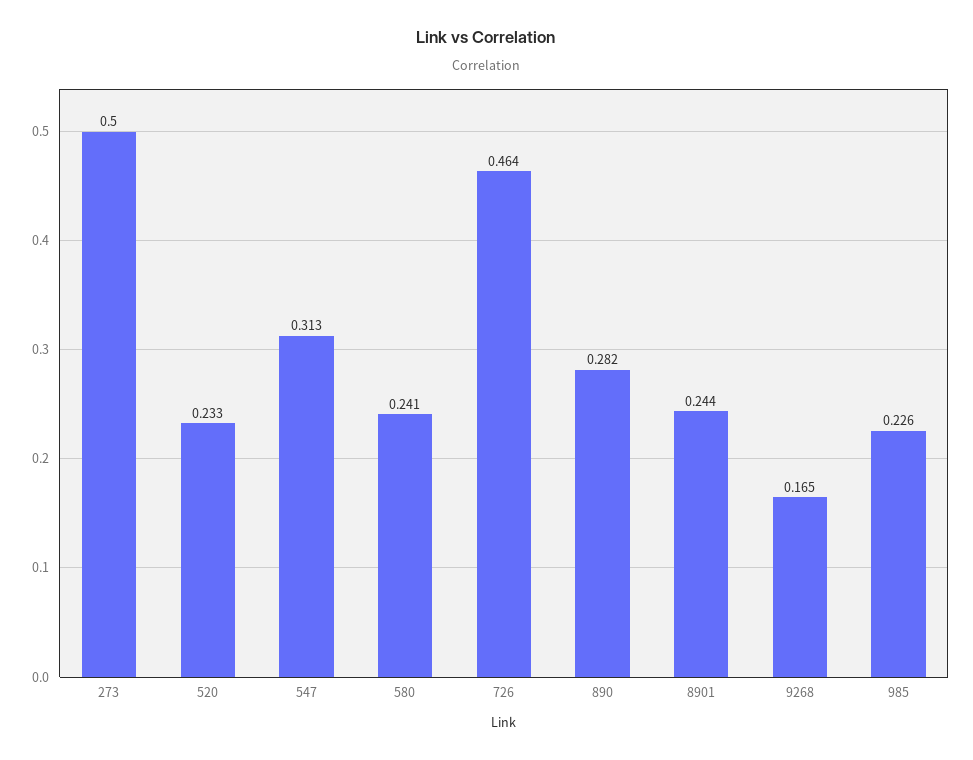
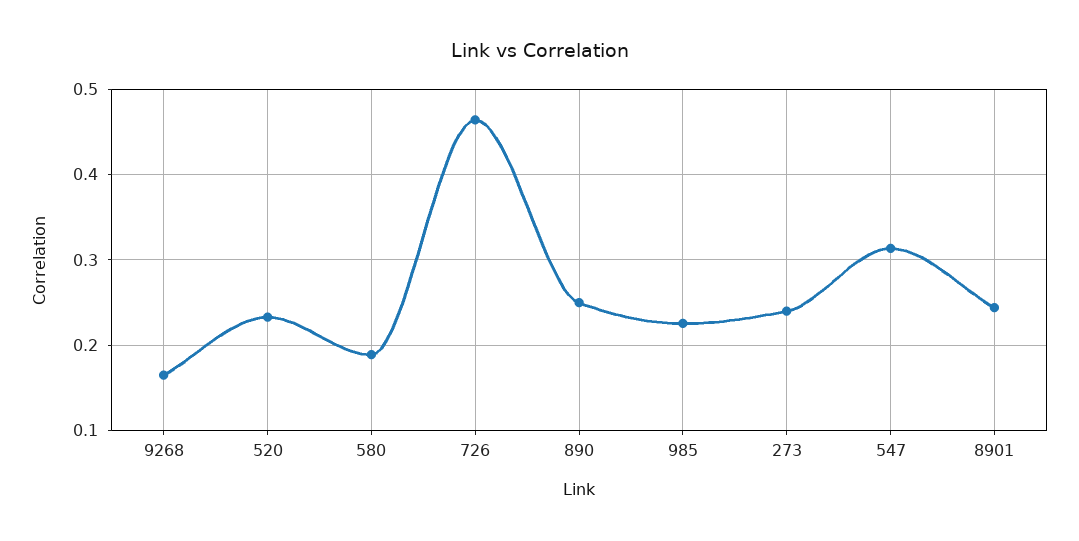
  {
-   "273": 0.5,
+   "273": 0.24,
    "520": 0.233,
    "547": 0.313,
-   "580": 0.241,
+   "580": 0.19,
    "726": 0.464,
-   "890": 0.282,
+   "890": 0.25,
    "8901": 0.244,
    "9268": 0.165,
    "985": 0.226
  }

